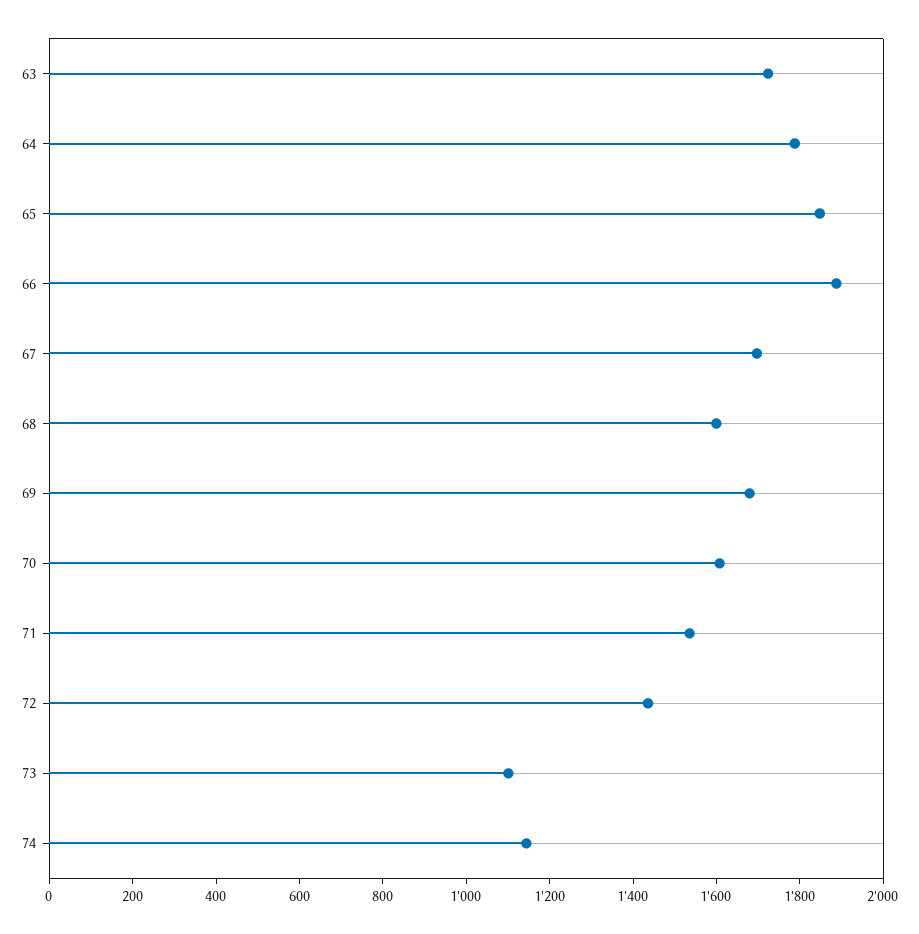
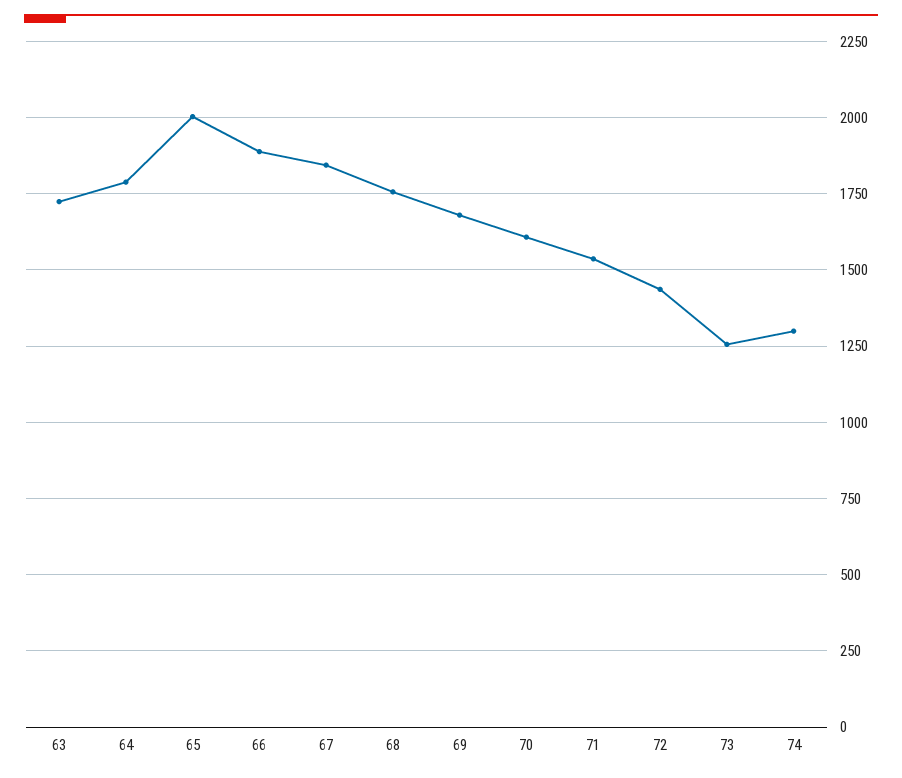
  {
    "63": 1725,
    "64": 1800,
-   "65": 1850,
+   "65": 2000,
    "66": 1900,
-   "67": 1700,
+   "67": 1850,
-   "68": 1600,
+   "68": 1750,
    "69": 1675,
    "70": 1600,
    "71": 1525,
    "72": 1425,
-   "73": 1100,
+   "73": 1250,
-   "74": 1150
+   "74": 1300
  }

